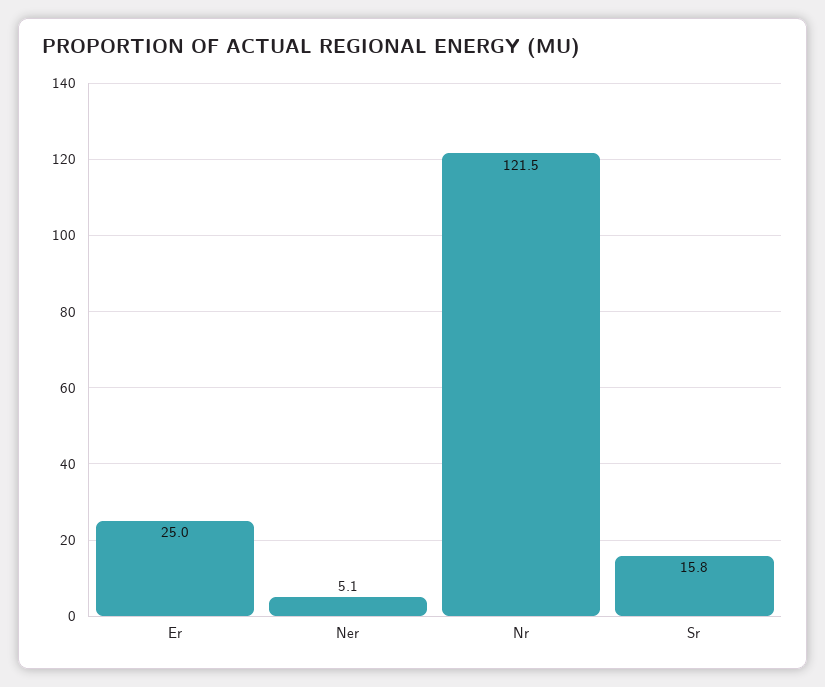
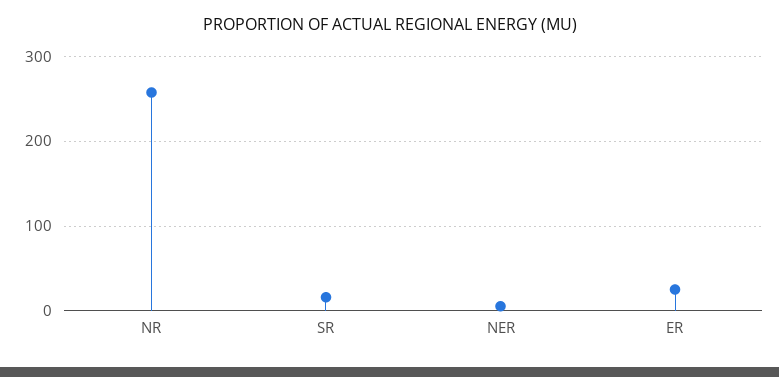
  {
    "Er": 25,
    "Ner": 5.1,
-   "Nr": 121.5,
+   "Nr": 260,
    "Sr": 15.8
  }

